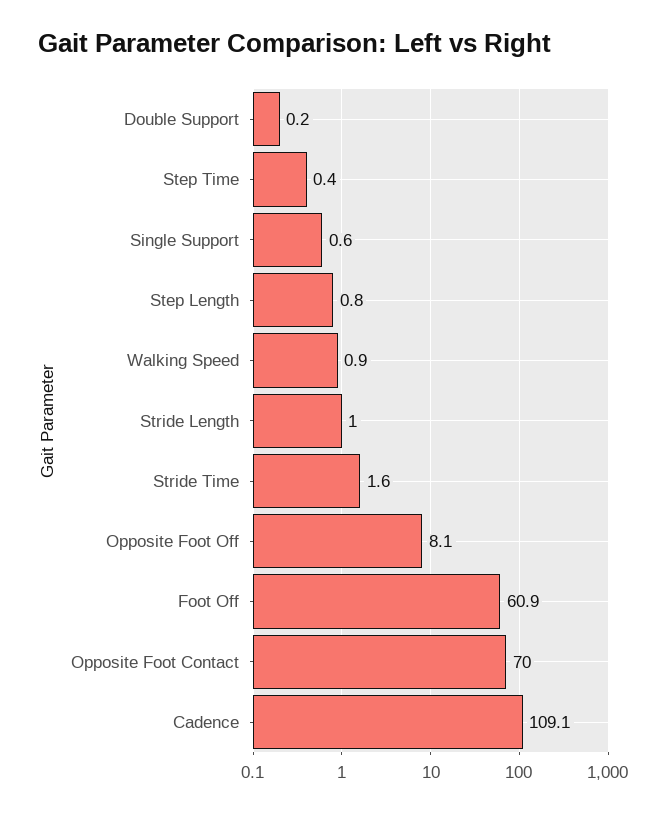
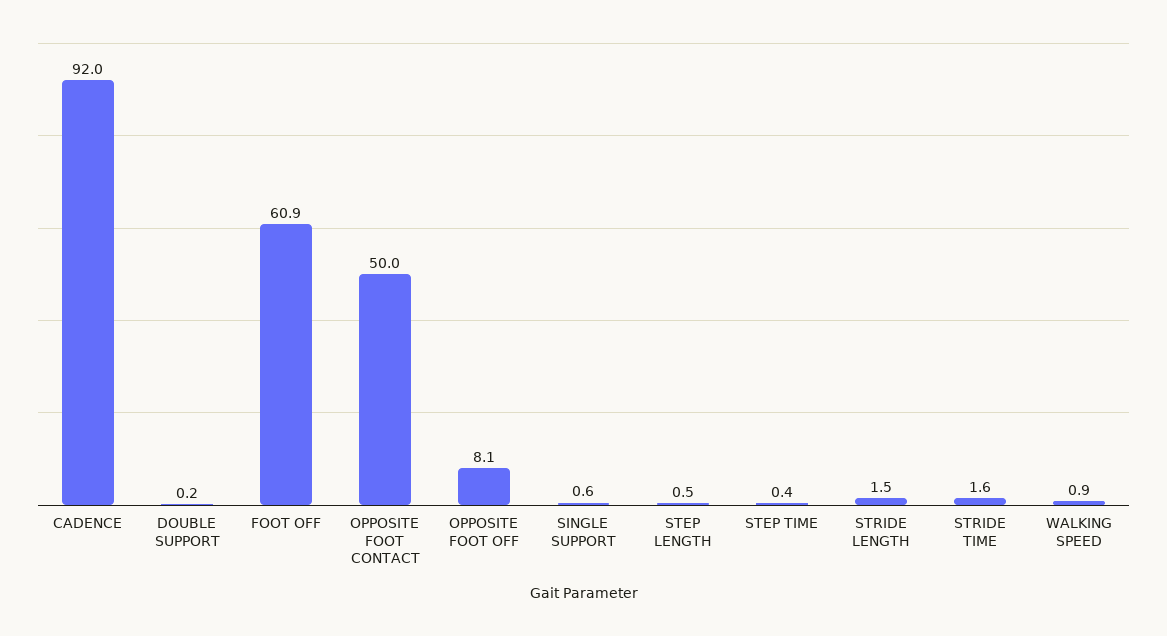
  {
    "Double Support": 0.2,
    "Step Time": 0.4,
    "Single Support": 0.6,
-   "Step Length": 0.8,
+   "Step Length": 0.5,
    "Walking Speed": 0.9,
-   "Stride Length": 1,
+   "Stride Length": 1.5,
    "Stride Time": 1.6,
    "Opposite Foot Off": 8.1,
    "Foot Off": 60.9,
-   "Opposite Foot Contact": 70,
+   "Opposite Foot Contact": 50,
-   "Cadence": 109.1
+   "Cadence": 92
  }

